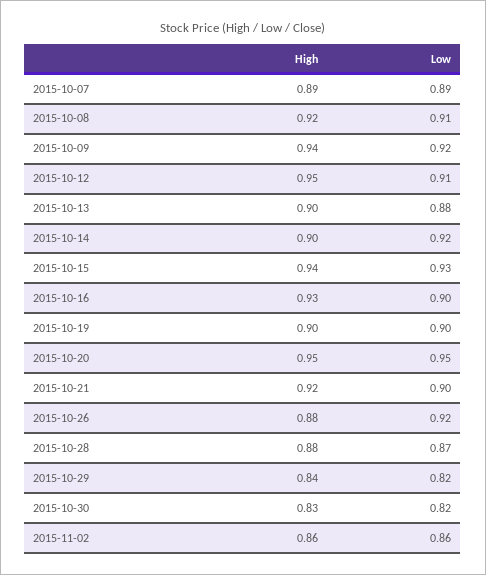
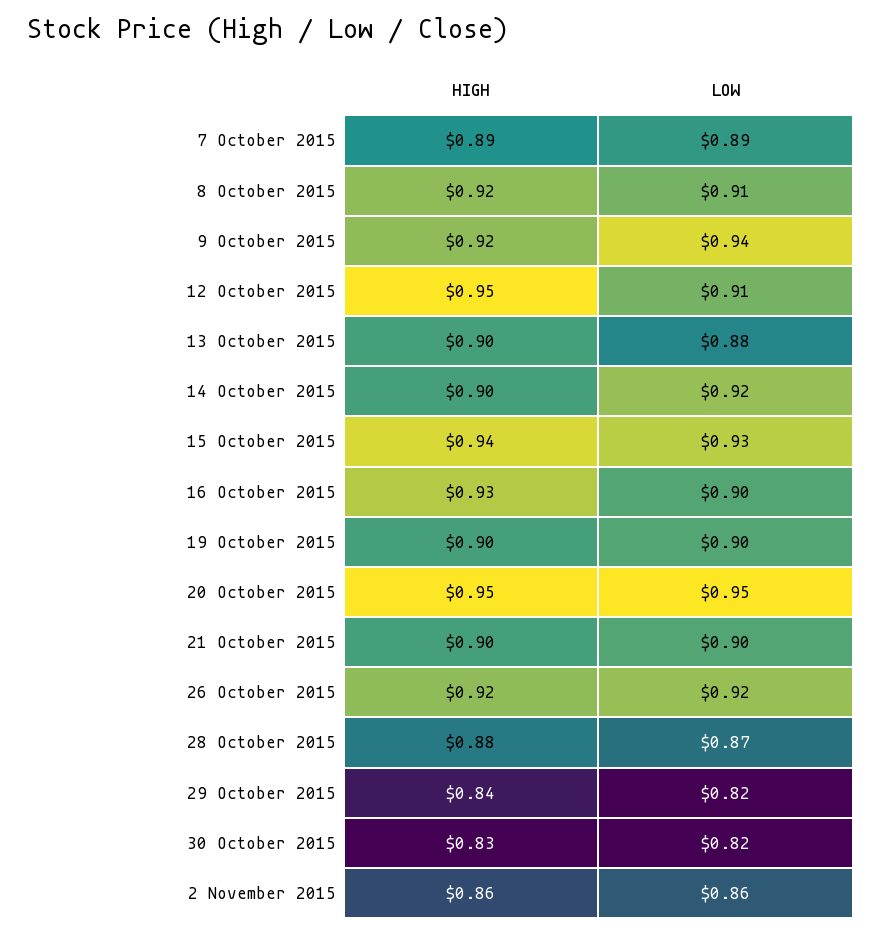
  {
    "High": {
      "2015-10-07": 0.89,
      "2015-10-08": 0.92,
-     "2015-10-09": 0.94,
+     "2015-10-09": 0.92,
      "2015-10-12": 0.95,
      "2015-10-13": 0.9,
      "2015-10-14": 0.9,
      "2015-10-15": 0.94,
      "2015-10-16": 0.93,
      "2015-10-19": 0.9,
      "2015-10-20": 0.95,
-     "2015-10-21": 0.92,
+     "2015-10-21": 0.9,
-     "2015-10-26": 0.88,
+     "2015-10-26": 0.92,
      "2015-10-28": 0.88,
      "2015-10-29": 0.84,
      "2015-10-30": 0.83,
      "2015-11-02": 0.86
    },
    "Low": {
      "2015-10-07": 0.89,
      "2015-10-08": 0.91,
-     "2015-10-09": 0.92,
+     "2015-10-09": 0.94,
      "2015-10-12": 0.91,
      "2015-10-13": 0.88,
      "2015-10-14": 0.92,
      "2015-10-15": 0.93,
      "2015-10-16": 0.9,
      "2015-10-19": 0.9,
      "2015-10-20": 0.95,
      "2015-10-21": 0.9,
      "2015-10-26": 0.92,
      "2015-10-28": 0.87,
      "2015-10-29": 0.82,
      "2015-10-30": 0.82,
      "2015-11-02": 0.86
    }
  }

